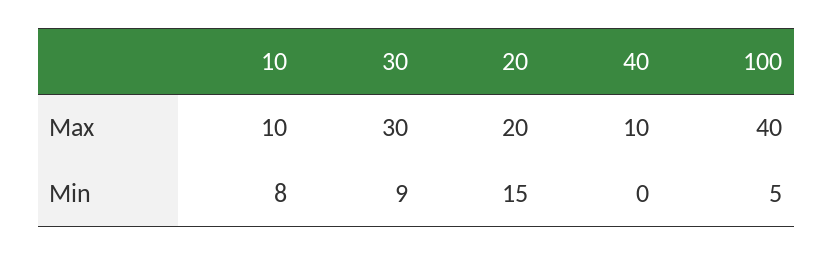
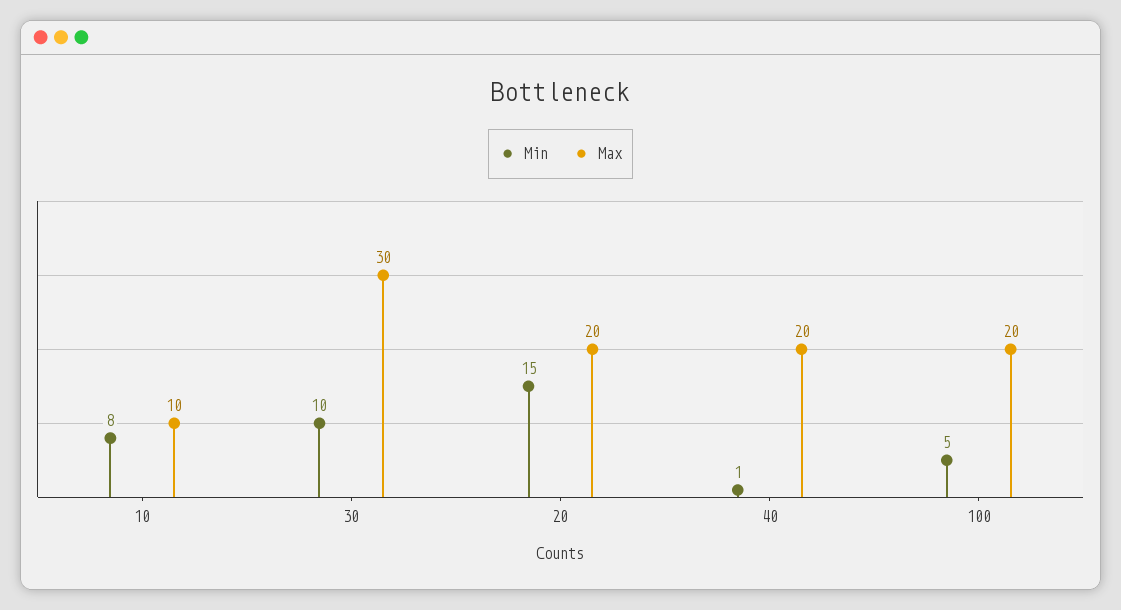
  {
    "Max": {
      "10": 10,
      "30": 30,
      "20": 20,
-     "40": 10,
+     "40": 20,
-     "100": 40
+     "100": 20
    },
    "Min": {
      "10": 8,
-     "30": 9,
+     "30": 10,
      "20": 15,
-     "40": 0,
+     "40": 1,
      "100": 5
    }
  }

